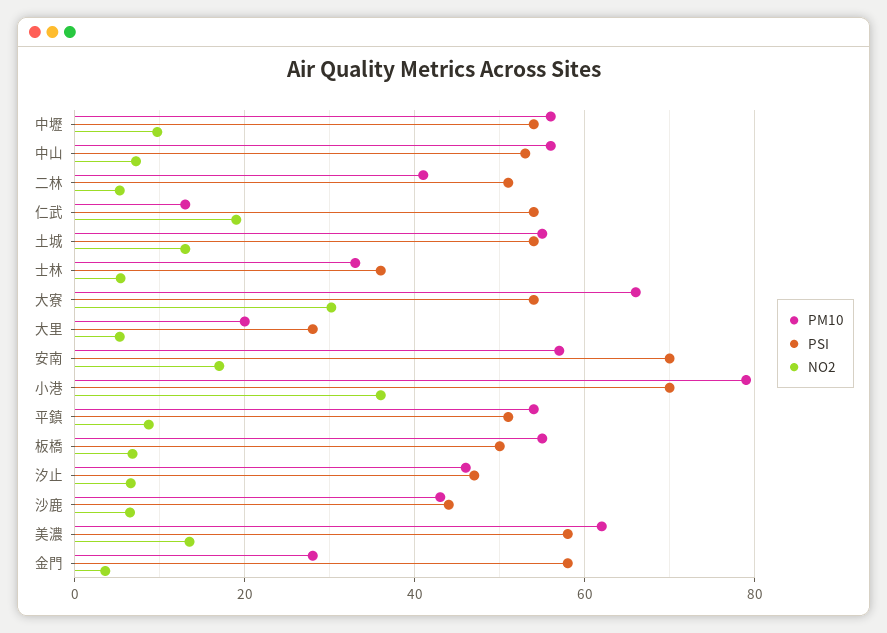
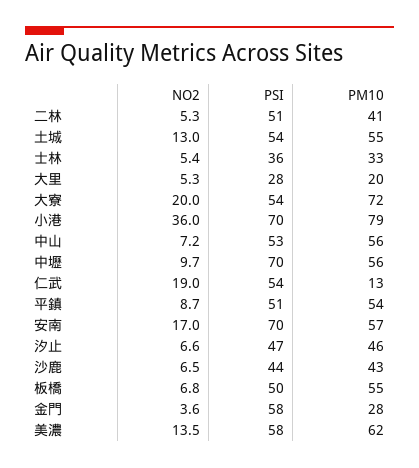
  {
    "PM10": {
      "中壢": 56,
      "中山": 56,
      "二林": 41,
      "仁武": 13,
      "土城": 55,
      "士林": 33,
-     "大寮": 66,
+     "大寮": 72,
      "大里": 20,
      "安南": 57,
      "小港": 79,
      "平鎮": 54,
      "板橋": 55,
      "汐止": 46,
      "沙鹿": 43,
      "美濃": 62,
      "金門": 28
    },
    "PSI": {
-     "中壢": 54,
+     "中壢": 70,
      "中山": 53,
      "二林": 51,
      "仁武": 54,
      "土城": 54,
      "士林": 36,
      "大寮": 54,
      "大里": 28,
      "安南": 70,
      "小港": 70,
      "平鎮": 51,
      "板橋": 50,
      "汐止": 47,
      "沙鹿": 44,
      "美濃": 58,
      "金門": 58
    },
    "NO2": {
      "中壢": 9.7,
      "中山": 7.2,
      "二林": 5.3,
      "仁武": 19,
      "土城": 13,
      "士林": 5.4,
-     "大寮": 30,
+     "大寮": 20,
      "大里": 5.3,
      "安南": 17,
      "小港": 36,
      "平鎮": 8.7,
      "板橋": 6.8,
      "汐止": 6.6,
      "沙鹿": 6.5,
      "美濃": 13.5,
      "金門": 3.6
    }
  }

